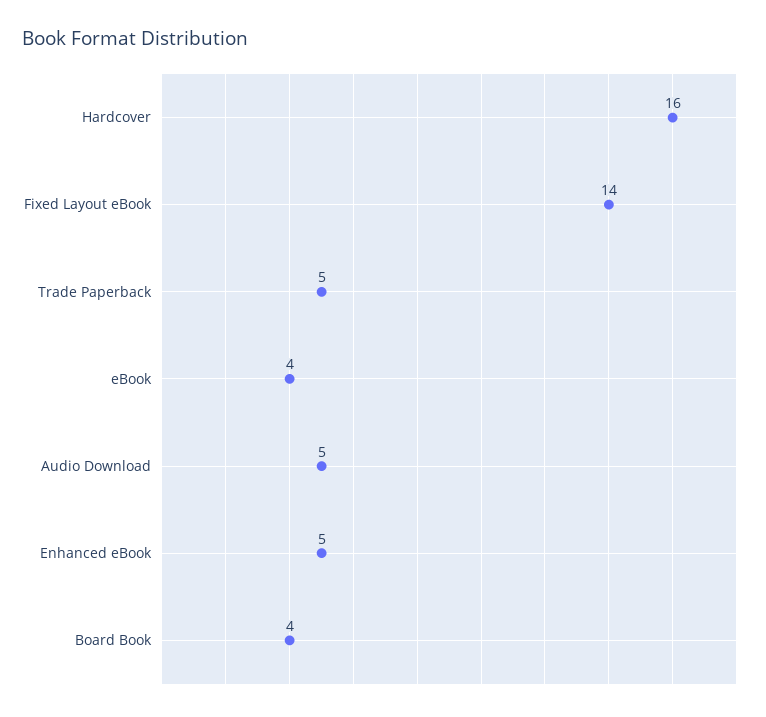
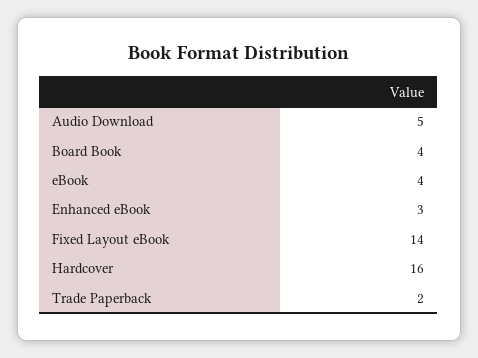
  {
    "Hardcover": 16,
    "Fixed Layout eBook": 14,
-   "Trade Paperback": 5,
+   "Trade Paperback": 2,
    "eBook": 4,
    "Audio Download": 5,
-   "Enhanced eBook": 5,
+   "Enhanced eBook": 3,
    "Board Book": 4
  }

